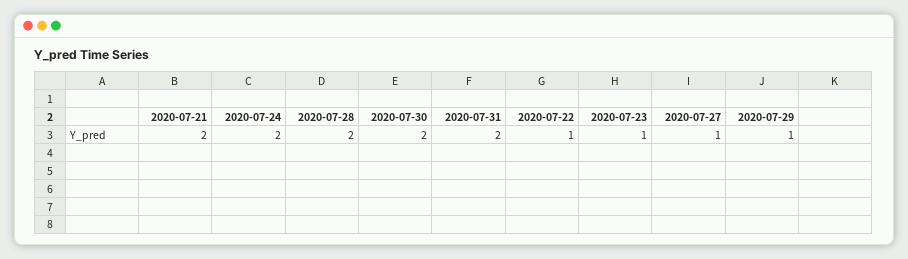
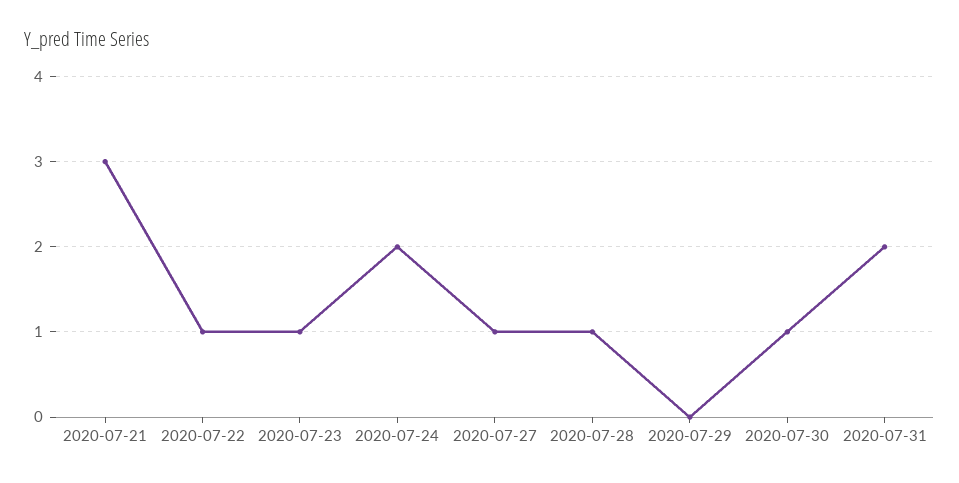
  {
-   "2020-07-21": 2,
+   "2020-07-21": 3,
    "2020-07-24": 2,
-   "2020-07-28": 2,
+   "2020-07-28": 1,
-   "2020-07-30": 2,
+   "2020-07-30": 1,
    "2020-07-31": 2,
    "2020-07-22": 1,
    "2020-07-23": 1,
    "2020-07-27": 1,
-   "2020-07-29": 1
+   "2020-07-29": 0
  }

